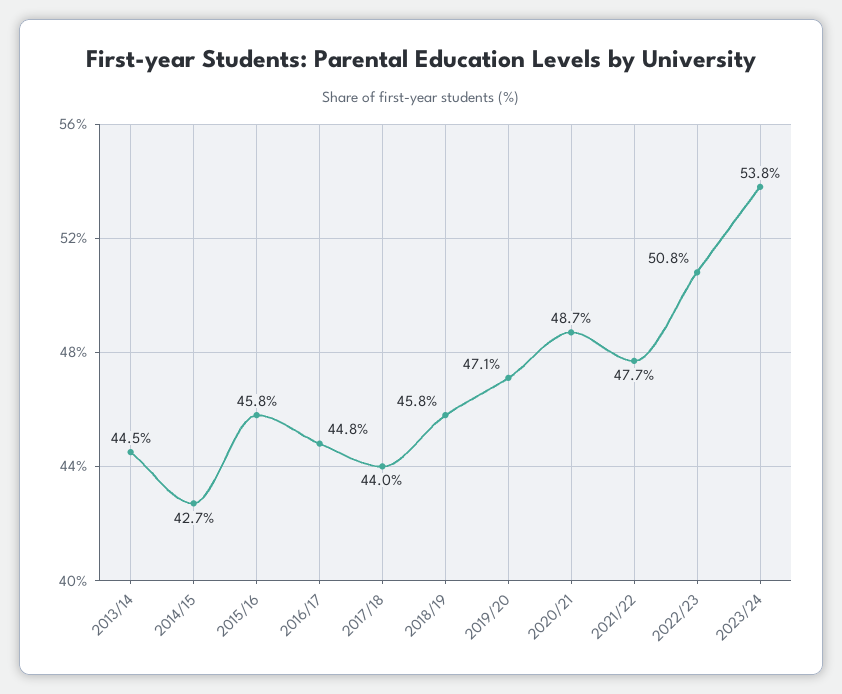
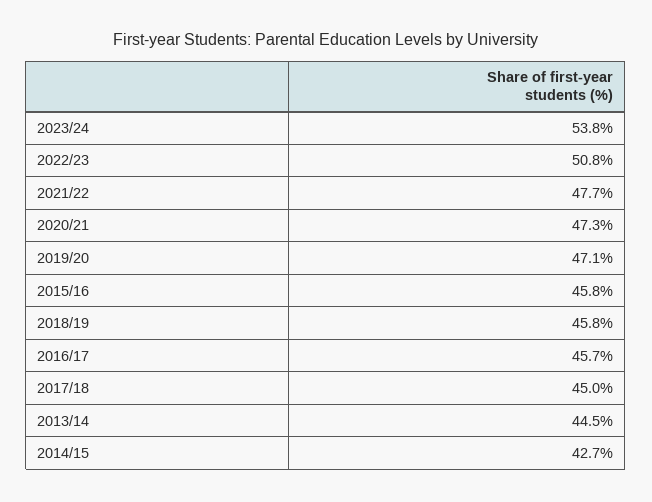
  {
    "2013/14": 44.5,
    "2014/15": 42.7,
    "2015/16": 45.8,
-   "2016/17": 44.8,
+   "2016/17": 45.7,
-   "2017/18": 44,
+   "2017/18": 45,
    "2018/19": 45.8,
    "2019/20": 47.1,
-   "2020/21": 48.7,
+   "2020/21": 47.3,
    "2021/22": 47.7,
    "2022/23": 50.8,
    "2023/24": 53.8
  }

